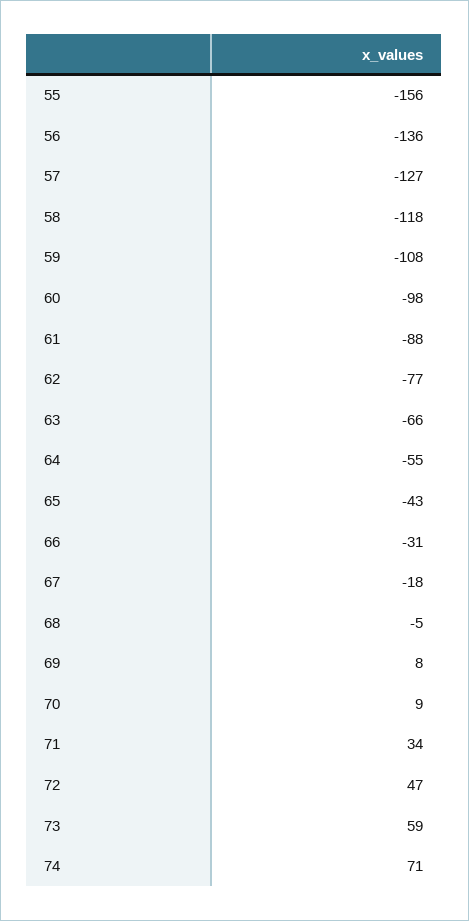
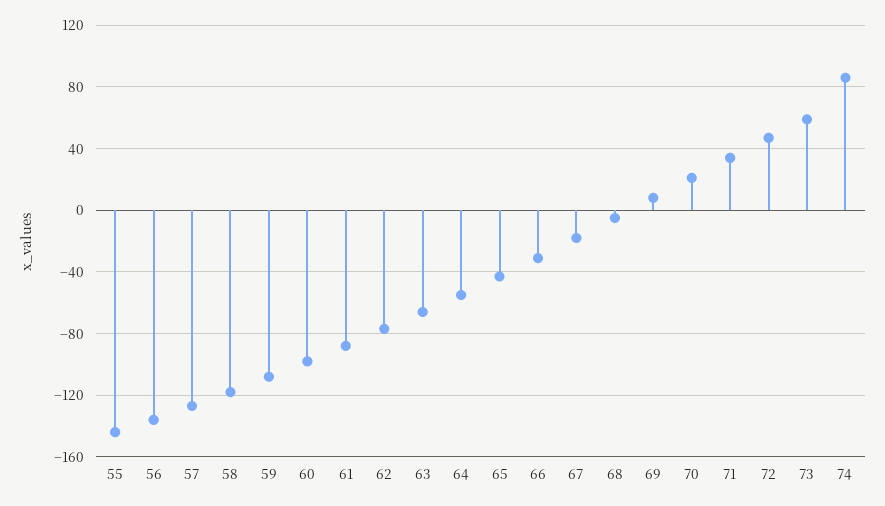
  {
-   "55": -156,
+   "55": -145,
    "56": -136,
    "57": -127,
    "58": -118,
    "59": -108,
    "60": -98,
    "61": -88,
    "62": -77,
    "63": -66,
    "64": -55,
    "65": -43,
    "66": -31,
    "67": -18,
    "68": -5,
    "69": 8,
-   "70": 9,
+   "70": 20,
    "71": 34,
    "72": 47,
    "73": 59,
-   "74": 71
+   "74": 85
  }

